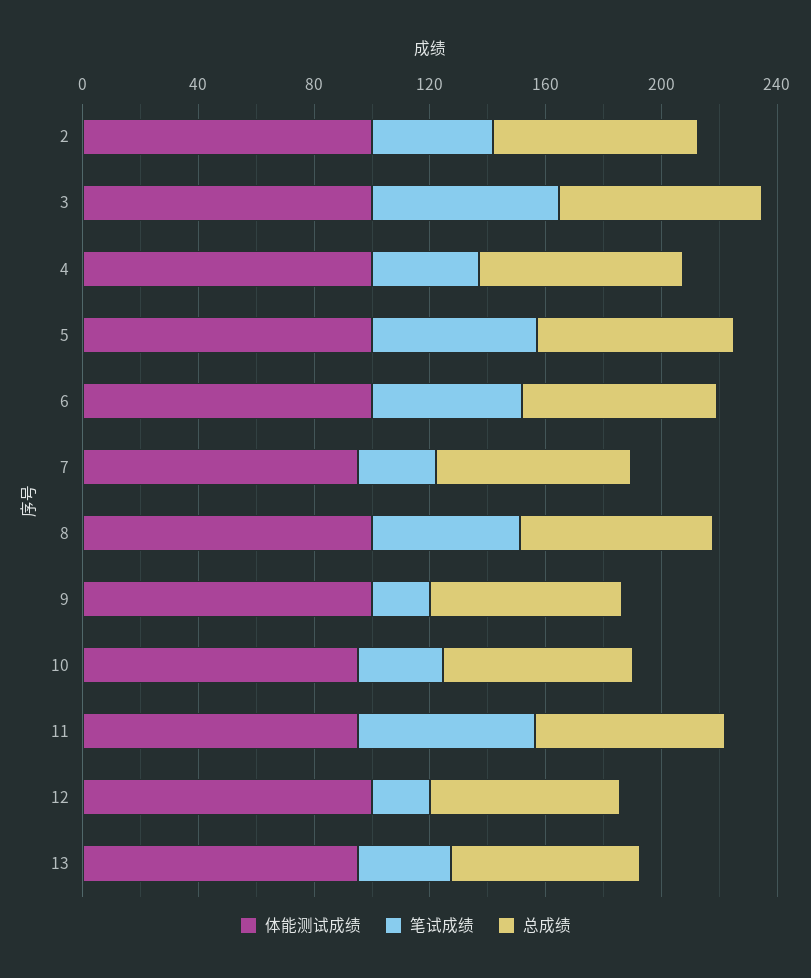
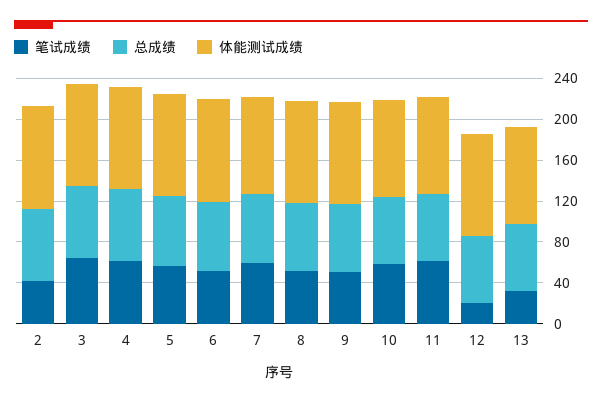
  {
    "体能测试成绩": {
      "2": 100,
      "3": 100,
      "4": 100,
      "5": 100,
      "6": 100,
      "7": 100,
      "8": 100,
      "9": 100,
      "10": 100,
      "11": 100,
      "12": 100,
      "13": 100
    },
    "笔试成绩": {
      "2": 40,
      "3": 60,
-     "4": 40,
+     "4": 60,
      "5": 60,
      "6": 50,
-     "7": 30,
+     "7": 60,
      "8": 50,
-     "9": 20,
+     "9": 50,
-     "10": 30,
+     "10": 60,
      "11": 60,
      "12": 20,
      "13": 30
    },
    "总成绩": {
      "2": 70,
      "3": 70,
      "4": 70,
      "5": 70,
      "6": 70,
      "7": 70,
      "8": 70,
      "9": 70,
      "10": 70,
      "11": 70,
      "12": 70,
      "13": 70
    }
  }

